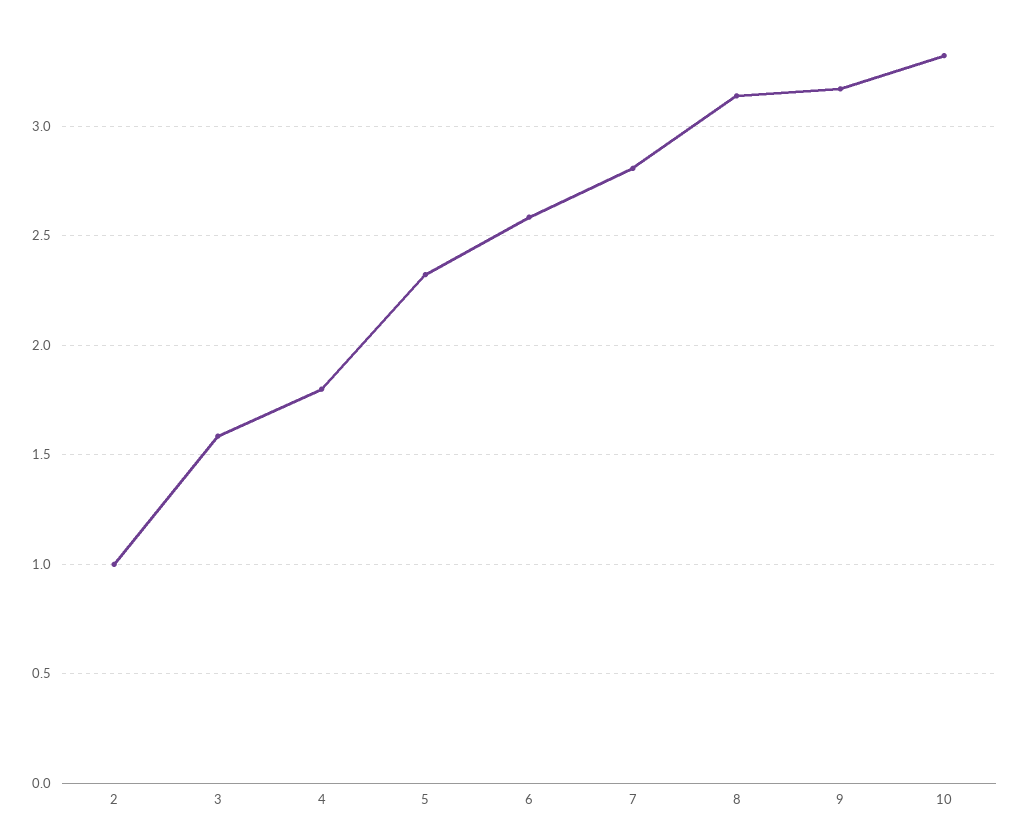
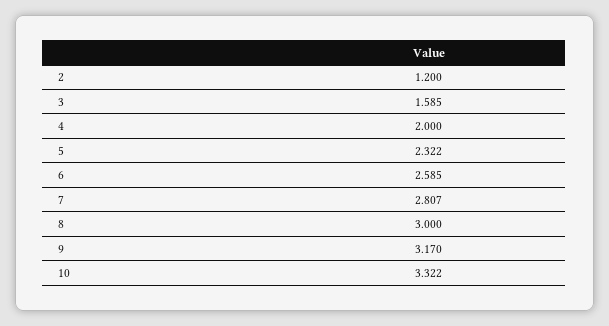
  {
-   "2": 1,
+   "2": 1.2,
    "3": 1.585,
-   "4": 1.8,
+   "4": 2,
    "5": 2.322,
    "6": 2.585,
    "7": 2.807,
-   "8": 3.15,
+   "8": 3,
    "9": 3.17,
    "10": 3.322
  }

